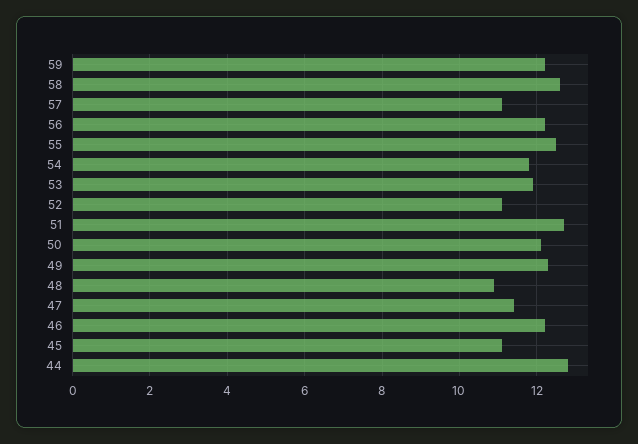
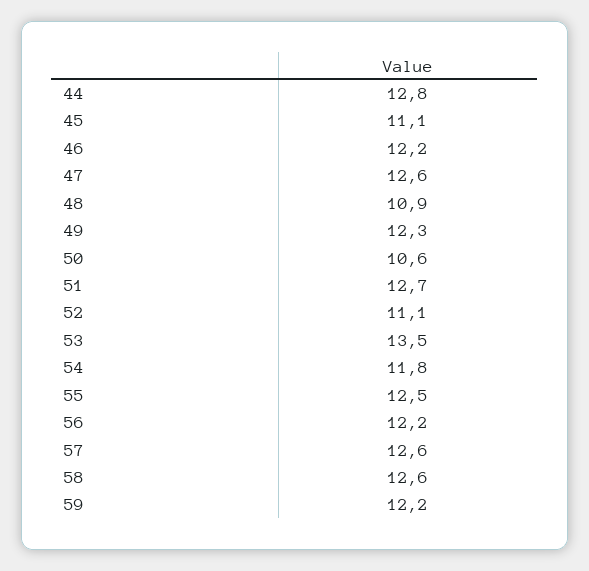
  {
    "59": 12.2,
    "58": 12.6,
-   "57": 11,
+   "57": 12.6,
    "56": 12.2,
    "55": 12.5,
    "54": 11.8,
-   "53": 12,
+   "53": 13.5,
    "52": 11.1,
    "51": 12.7,
-   "50": 12,
+   "50": 10.6,
    "49": 12.3,
    "48": 10.9,
-   "47": 11.5,
+   "47": 12.6,
    "46": 12.2,
    "45": 11.1,
    "44": 12.8
  }

